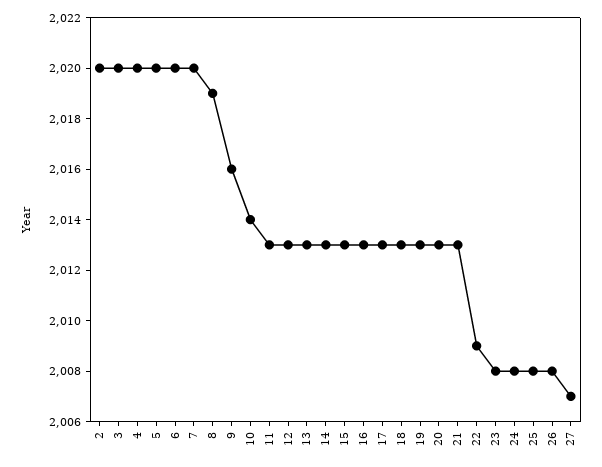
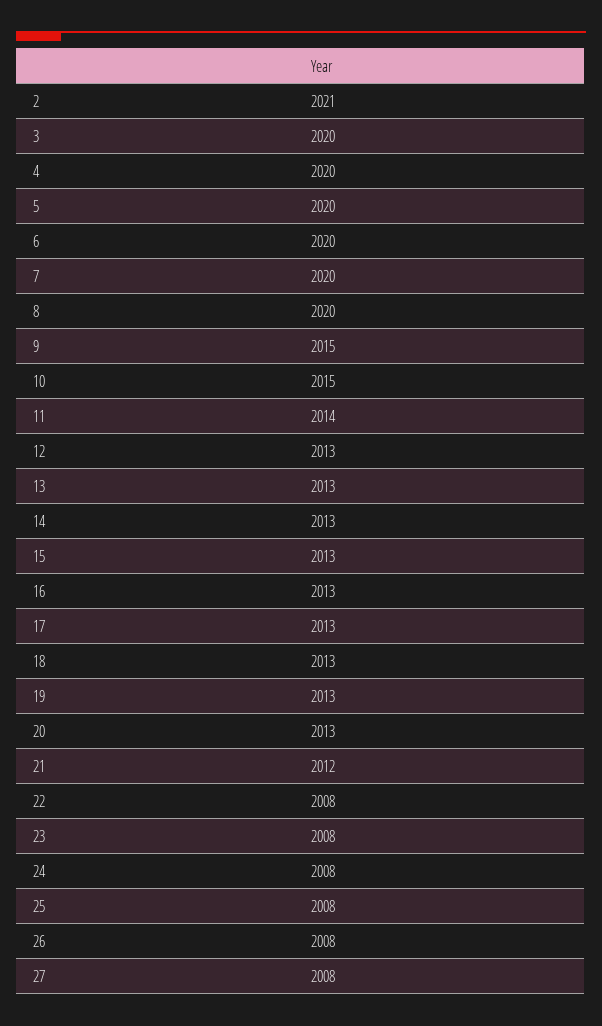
  {
-   "2": 2020,
+   "2": 2021,
    "3": 2020,
    "4": 2020,
    "5": 2020,
    "6": 2020,
    "7": 2020,
-   "8": 2019,
+   "8": 2020,
-   "9": 2016,
+   "9": 2015,
-   "10": 2014,
+   "10": 2015,
-   "11": 2013,
+   "11": 2014,
    "12": 2013,
    "13": 2013,
    "14": 2013,
    "15": 2013,
    "16": 2013,
    "17": 2013,
    "18": 2013,
    "19": 2013,
    "20": 2013,
-   "21": 2013,
+   "21": 2012,
-   "22": 2009,
+   "22": 2008,
    "23": 2008,
    "24": 2008,
    "25": 2008,
    "26": 2008,
-   "27": 2007
+   "27": 2008
  }

